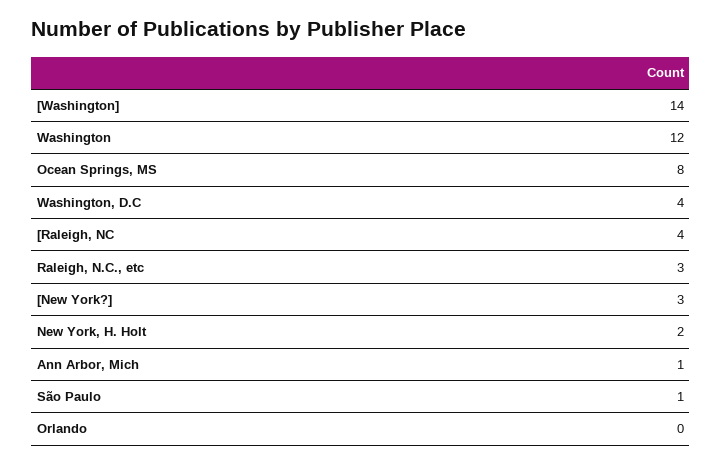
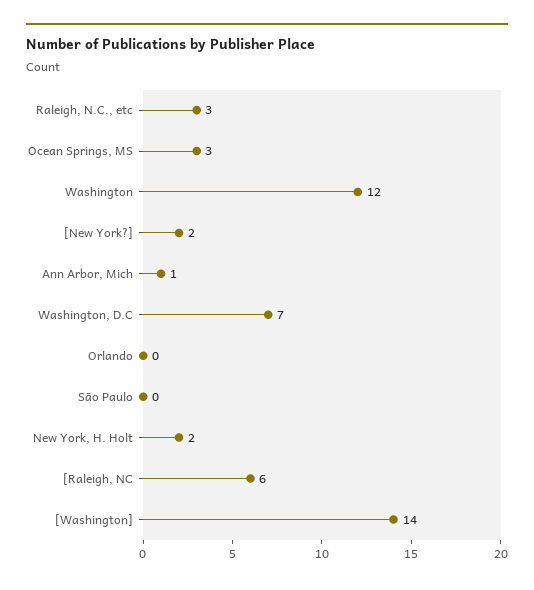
  {
    "[Washington]": 14,
    "Washington": 12,
-   "Ocean Springs, MS": 8,
+   "Ocean Springs, MS": 3,
-   "Washington, D.C": 4,
+   "Washington, D.C": 7,
-   "[Raleigh, NC": 4,
+   "[Raleigh, NC": 6,
    "Raleigh, N.C., etc": 3,
-   "[New York?]": 3,
+   "[New York?]": 2,
    "New York, H. Holt": 2,
    "Ann Arbor, Mich": 1,
-   "São Paulo": 1,
+   "São Paulo": 0,
    "Orlando": 0
  }

